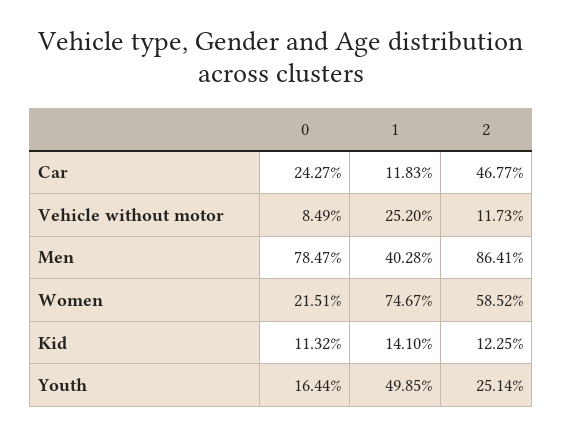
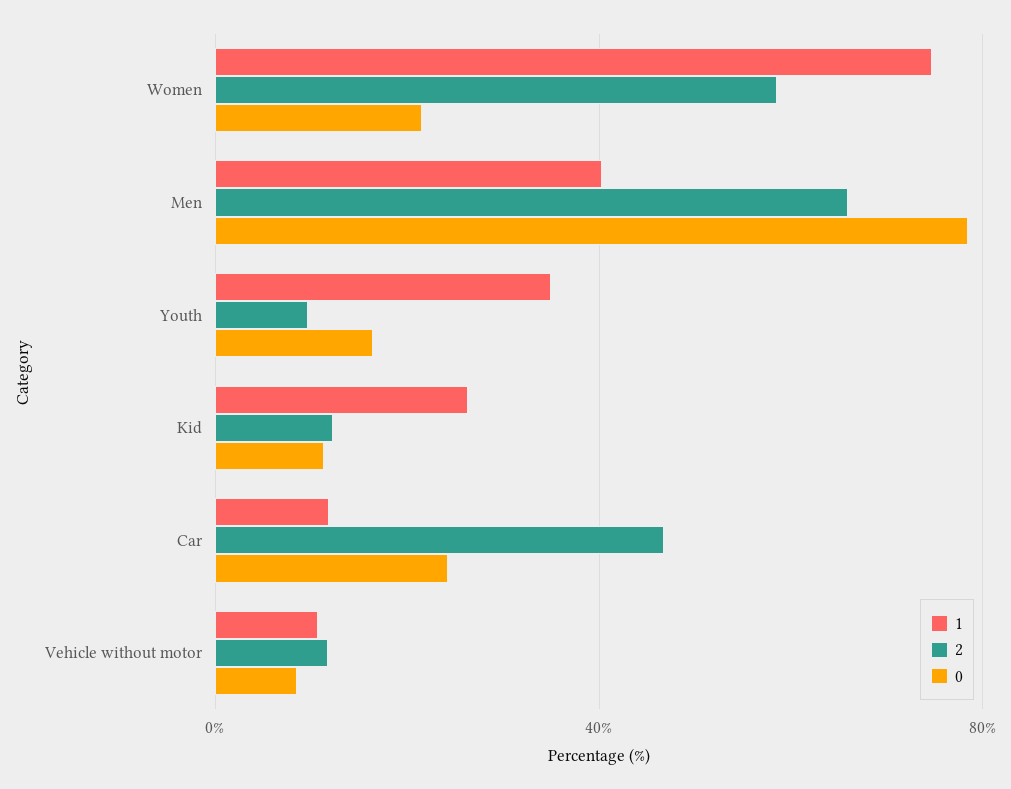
  {
    "0": {
      "Car": 24.27,
      "Vehicle without motor": 8.49,
      "Men": 78.47,
      "Women": 21.51,
      "Kid": 11.32,
      "Youth": 16.44
    },
    "1": {
      "Car": 11.83,
-     "Vehicle without motor": 25.2,
+     "Vehicle without motor": 10,
      "Men": 40.28,
      "Women": 74.67,
-     "Kid": 14.1,
+     "Kid": 25,
-     "Youth": 49.85
+     "Youth": 35
    },
    "2": {
      "Car": 46.77,
      "Vehicle without motor": 11.73,
-     "Men": 86.41,
+     "Men": 65,
      "Women": 58.52,
      "Kid": 12.25,
-     "Youth": 25.14
+     "Youth": 10
    }
  }

